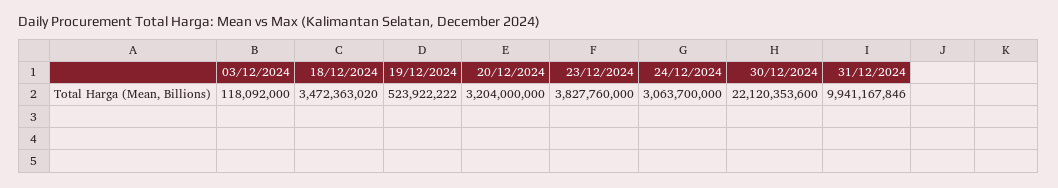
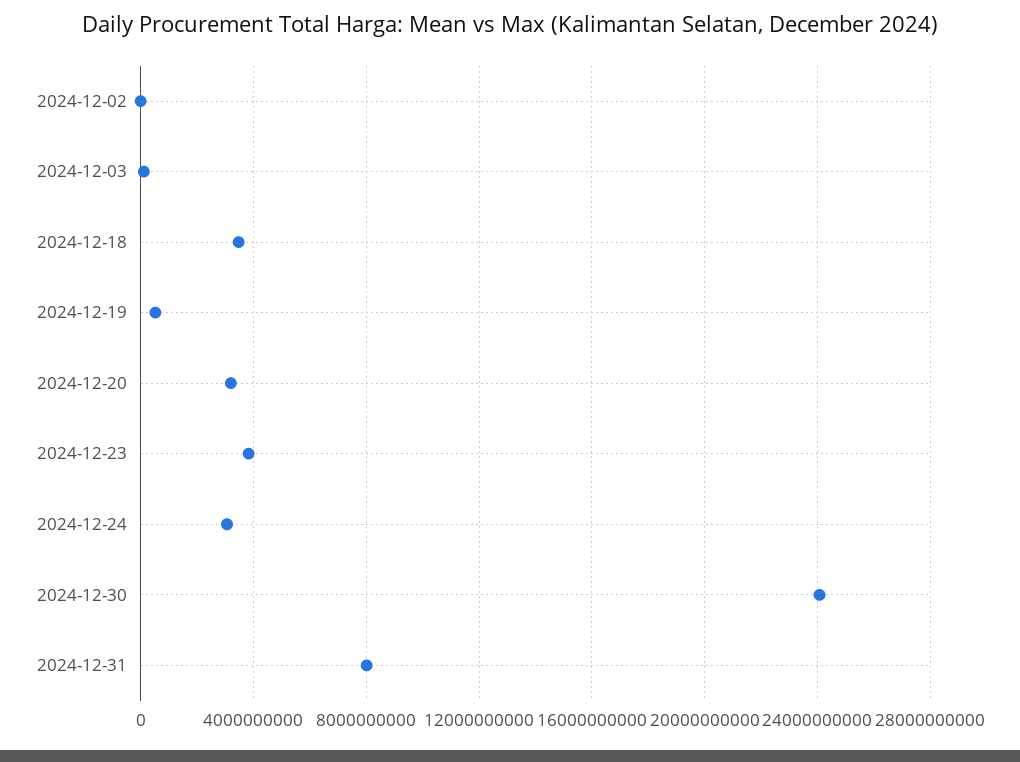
  {
    "03/12/2024": 118092000,
    "18/12/2024": 3472363020,
    "19/12/2024": 523922222,
    "20/12/2024": 3204000000,
    "23/12/2024": 3827760000,
    "24/12/2024": 3063700000,
-   "30/12/2024": 22120353600,
+   "30/12/2024": 24000000000,
-   "31/12/2024": 9941167846
+   "31/12/2024": 8000000000,
+   "2024-12-02": 0
  }

